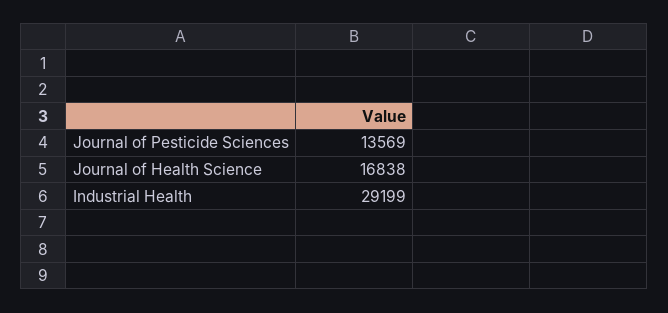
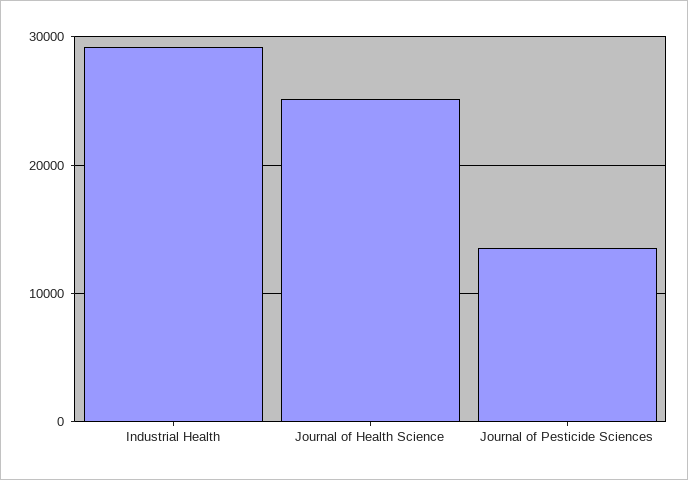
  {
    "Journal of Pesticide Sciences": 13569,
-   "Journal of Health Science": 16838,
+   "Journal of Health Science": 25000,
    "Industrial Health": 29199
  }

